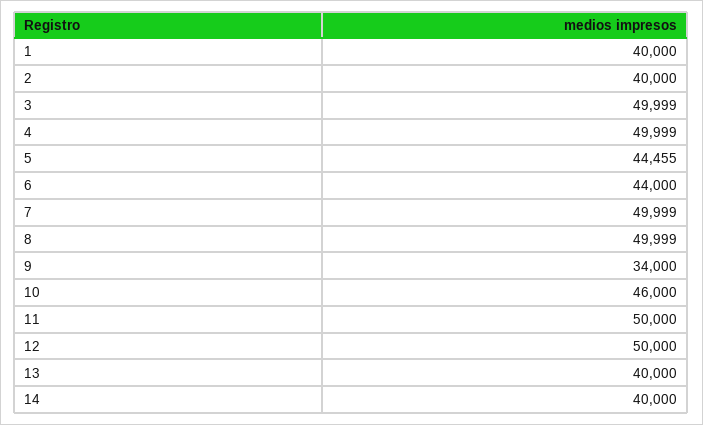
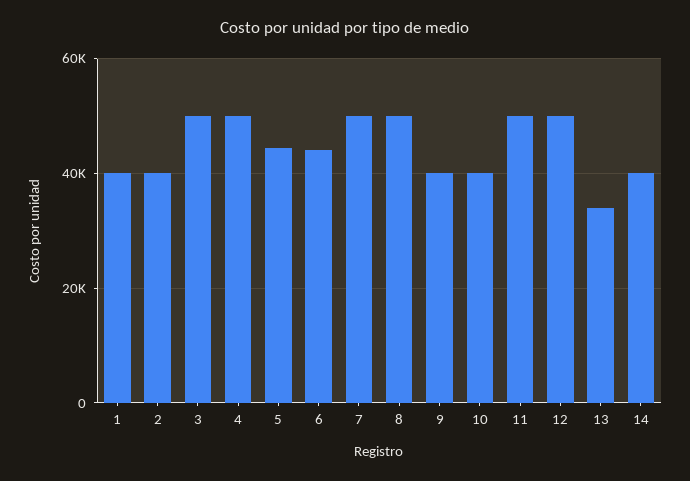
  {
    "1": 40000,
    "2": 40000,
    "3": 49999,
    "4": 49999,
    "5": 44455,
    "6": 44000,
    "7": 49999,
    "8": 49999,
-   "9": 34000,
+   "9": 40000,
-   "10": 46000,
+   "10": 40000,
    "11": 50000,
    "12": 50000,
-   "13": 40000,
+   "13": 34000,
    "14": 40000
  }

